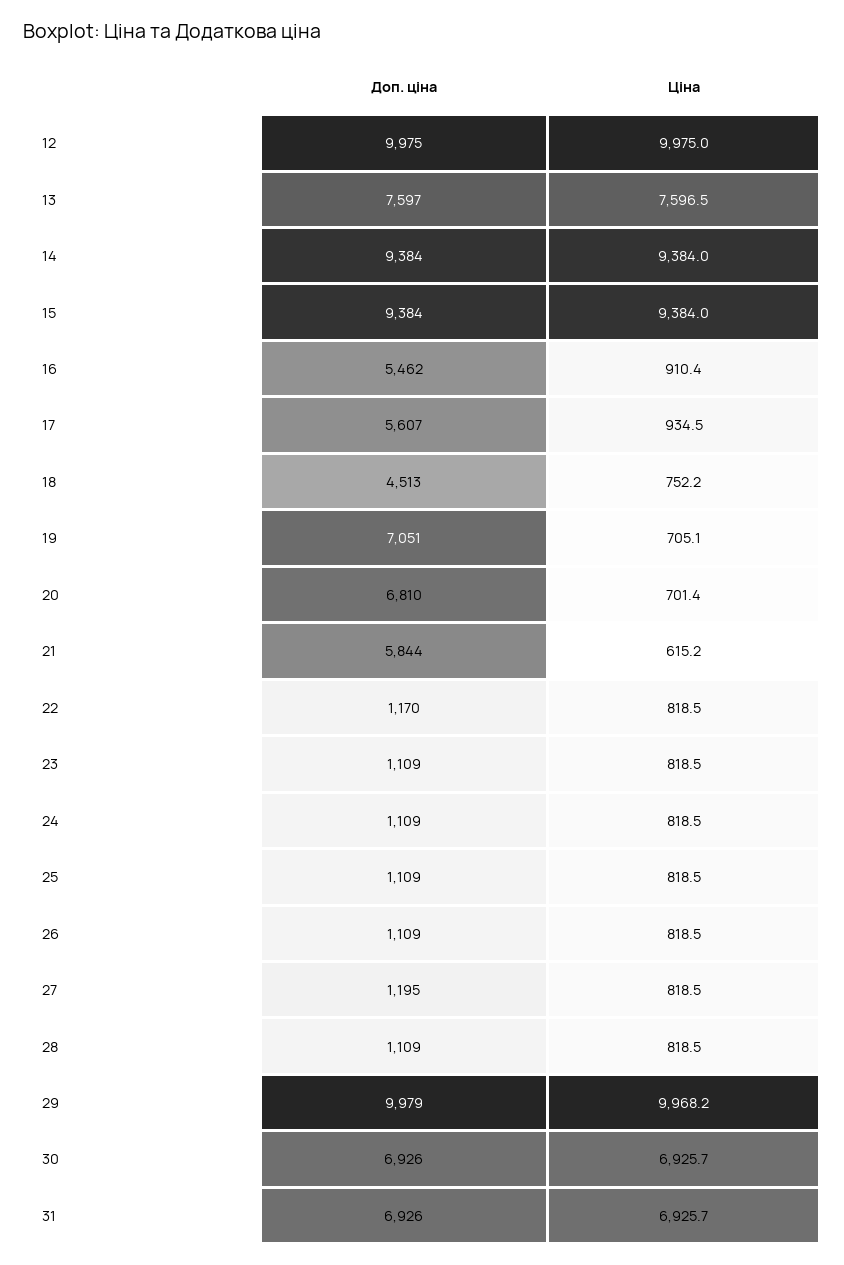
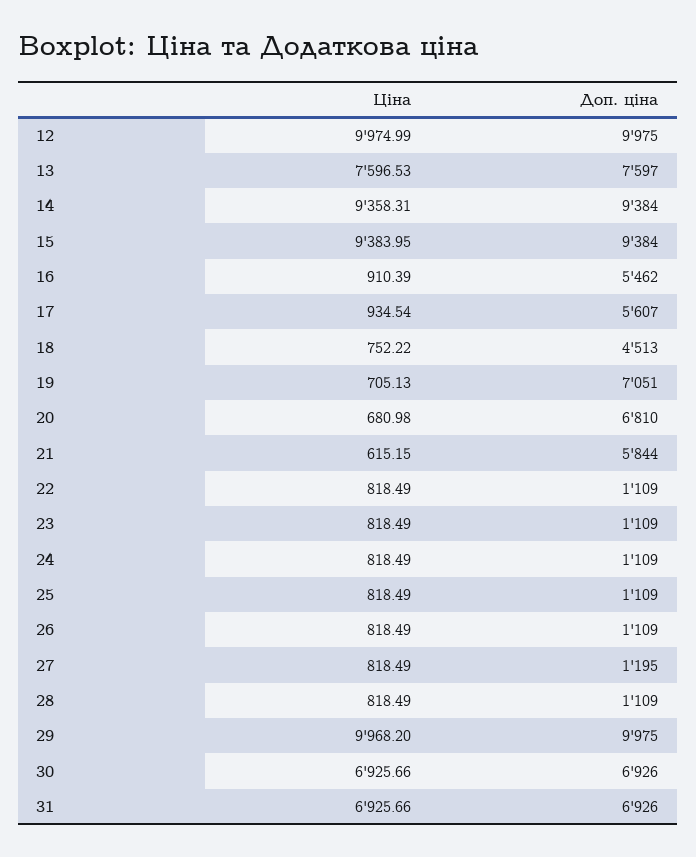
  {
    "Доп. ціна": {
      "12": 9975,
      "13": 7597,
      "14": 9384,
      "15": 9384,
      "16": 5462,
      "17": 5607,
      "18": 4513,
      "19": 7051,
      "20": 6810,
      "21": 5844,
-     "22": 1170,
+     "22": 1109,
      "23": 1109,
      "24": 1109,
      "25": 1109,
      "26": 1109,
      "27": 1195,
      "28": 1109,
-     "29": 9979,
+     "29": 9975,
      "30": 6926,
      "31": 6926
    },
    "Ціна": {
      "12": 9974.99,
      "13": 7596.53,
-     "14": 9384,
+     "14": 9358.31,
      "15": 9383.95,
      "16": 910.39,
      "17": 934.54,
      "18": 752.22,
      "19": 705.13,
-     "20": 701.4,
+     "20": 680.98,
      "21": 615.15,
      "22": 818.49,
      "23": 818.49,
      "24": 818.49,
      "25": 818.49,
      "26": 818.49,
      "27": 818.49,
      "28": 818.49,
      "29": 9968.2,
      "30": 6925.66,
      "31": 6925.66
    }
  }

